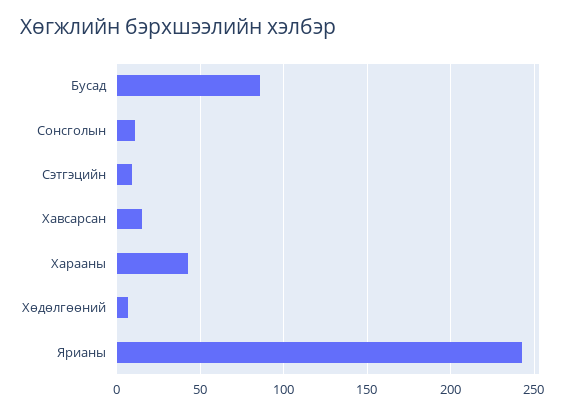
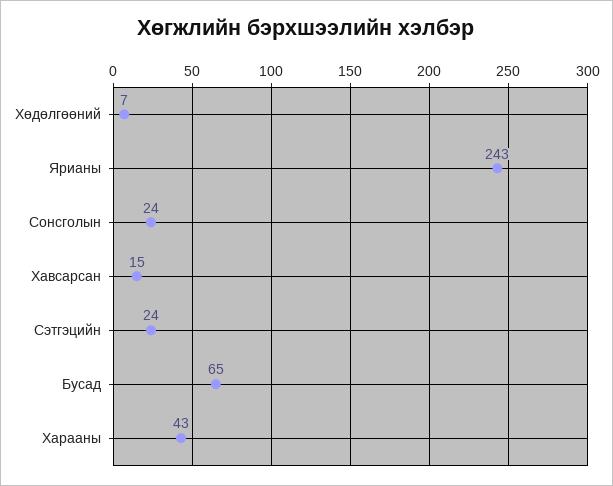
  {
-   "Бусад": 85,
+   "Бусад": 65,
-   "Сонсголын": 10,
+   "Сонсголын": 24,
-   "Сэтгэцийн": 10,
+   "Сэтгэцийн": 24,
    "Хавсарсан": 15,
    "Харааны": 43,
    "Хөдөлгөөний": 7,
    "Ярианы": 243
  }

